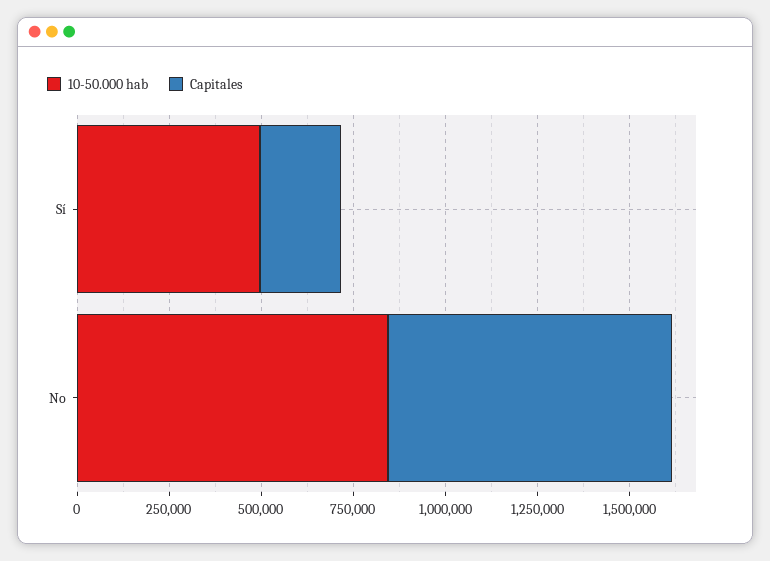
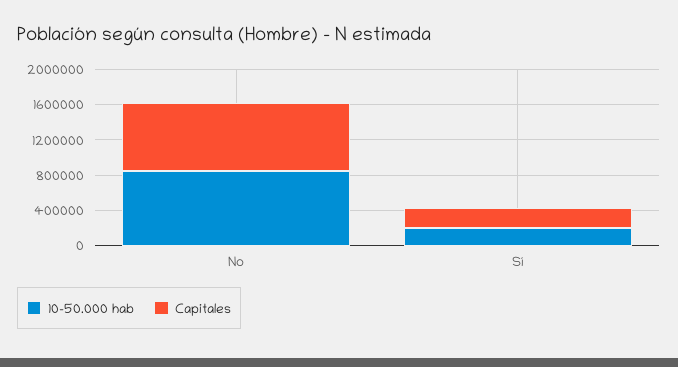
  {
    "10-50.000 hab": {
-     "Sí": 500000,
+     "Sí": 200000,
      "No": 850000
    },
    "Capitales": {
      "Sí": 200000,
      "No": 750000
    }
  }

